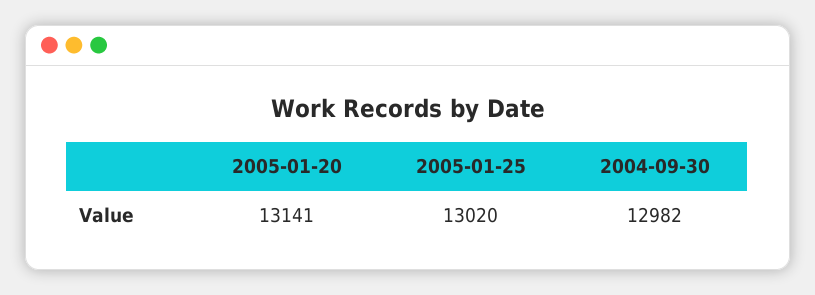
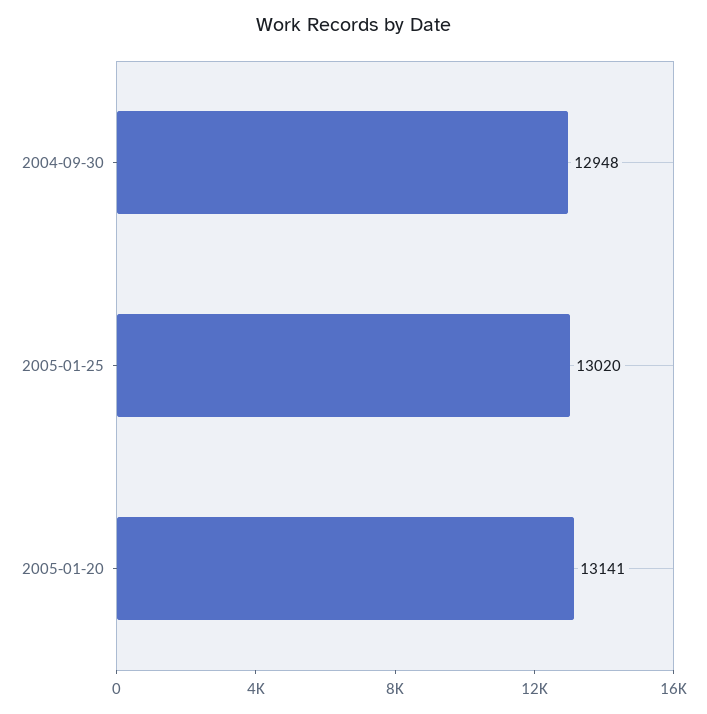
  {
    "2005-01-20": 13141,
    "2005-01-25": 13020,
-   "2004-09-30": 12982
+   "2004-09-30": 12948
  }

